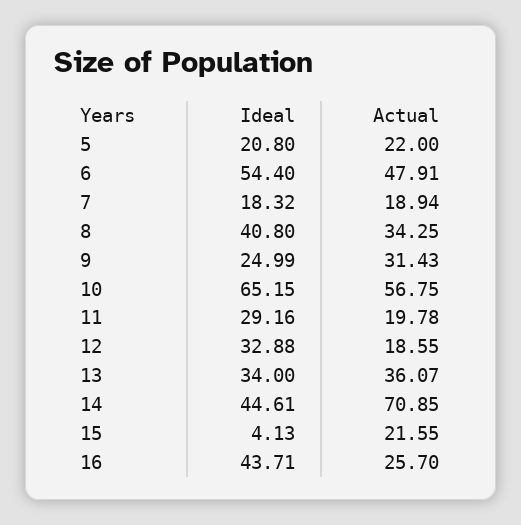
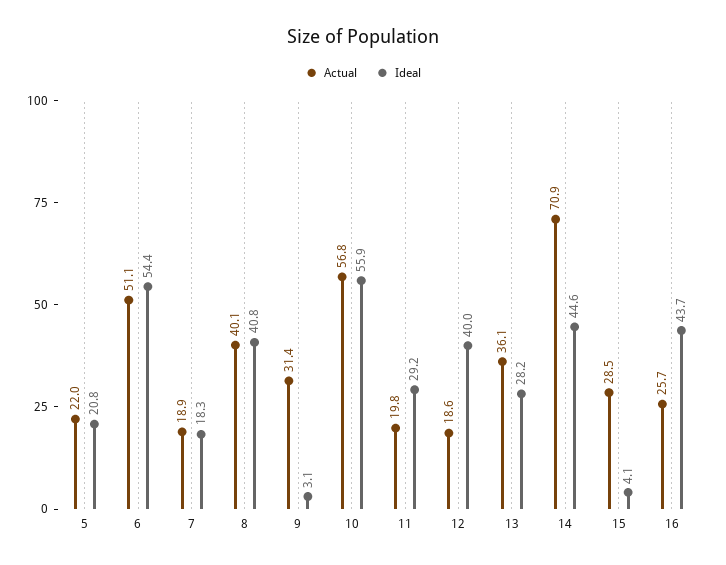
  {
    "Ideal": {
      "5": 20.8,
      "6": 54.4,
      "7": 18.32,
      "8": 40.8,
-     "9": 24.99,
+     "9": 3.1,
-     "10": 65.15,
+     "10": 55.9,
      "11": 29.16,
-     "12": 32.88,
+     "12": 40,
-     "13": 34,
+     "13": 28.2,
      "14": 44.61,
      "15": 4.13,
      "16": 43.71
    },
    "Actual": {
      "5": 22,
-     "6": 47.91,
+     "6": 51.1,
      "7": 18.94,
-     "8": 34.25,
+     "8": 40.1,
      "9": 31.43,
      "10": 56.75,
      "11": 19.78,
      "12": 18.55,
      "13": 36.07,
      "14": 70.85,
-     "15": 21.55,
+     "15": 28.5,
      "16": 25.7
    }
  }

